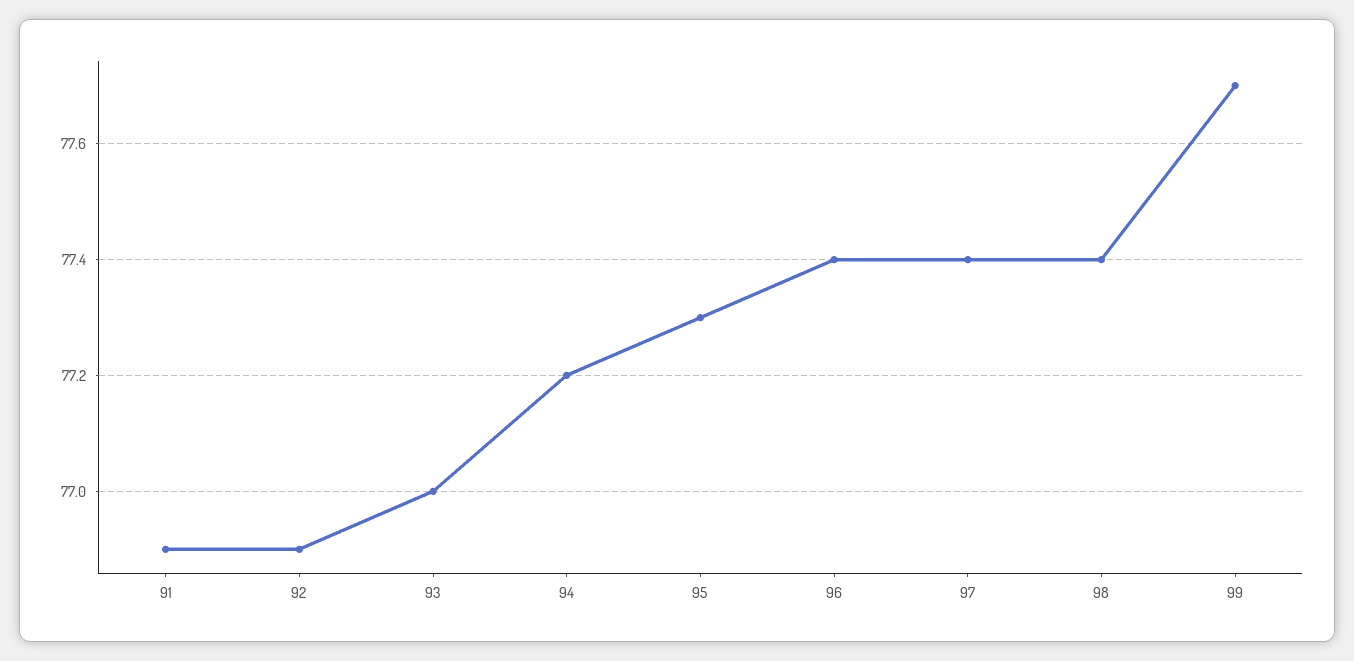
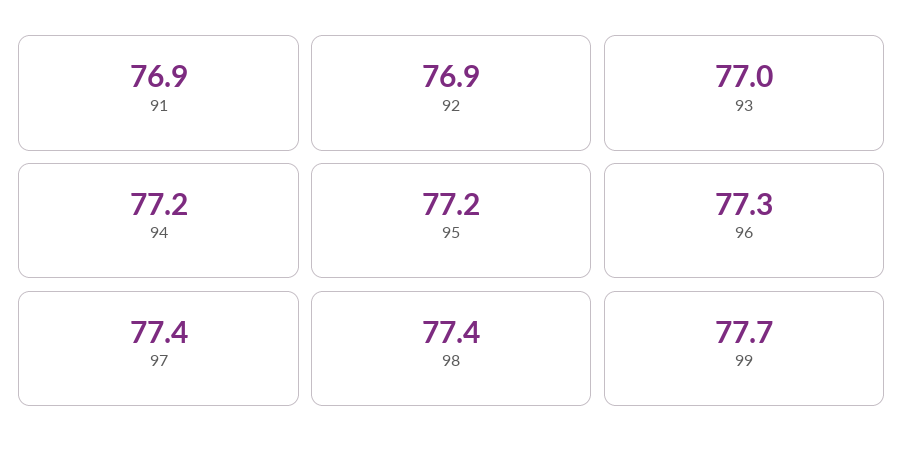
  {
    "91": 76.9,
    "92": 76.9,
    "93": 77,
    "94": 77.2,
-   "95": 77.3,
+   "95": 77.2,
-   "96": 77.4,
+   "96": 77.3,
    "97": 77.4,
    "98": 77.4,
    "99": 77.7
  }

